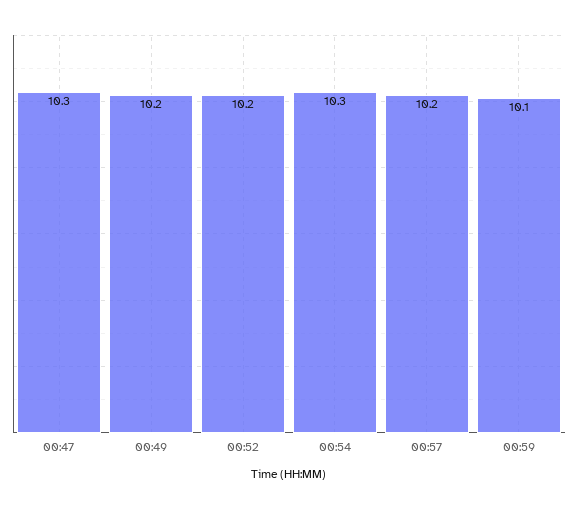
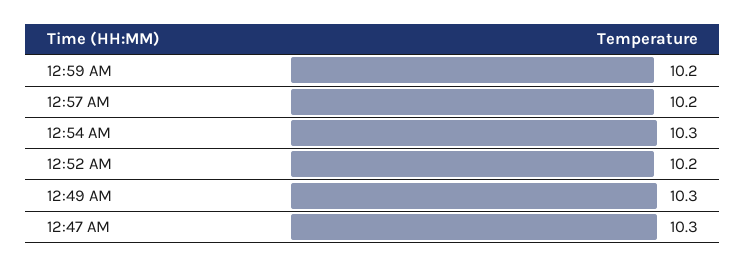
  {
    "00:47": 10.3,
-   "00:49": 10.2,
+   "00:49": 10.3,
    "00:52": 10.2,
    "00:54": 10.3,
    "00:57": 10.2,
-   "00:59": 10.1
+   "00:59": 10.2
  }

